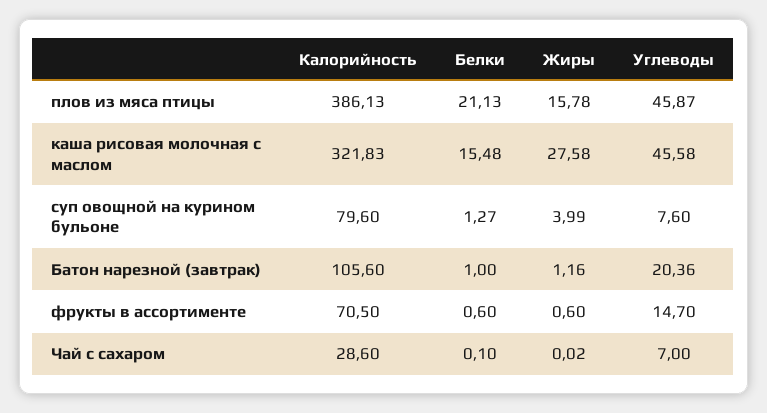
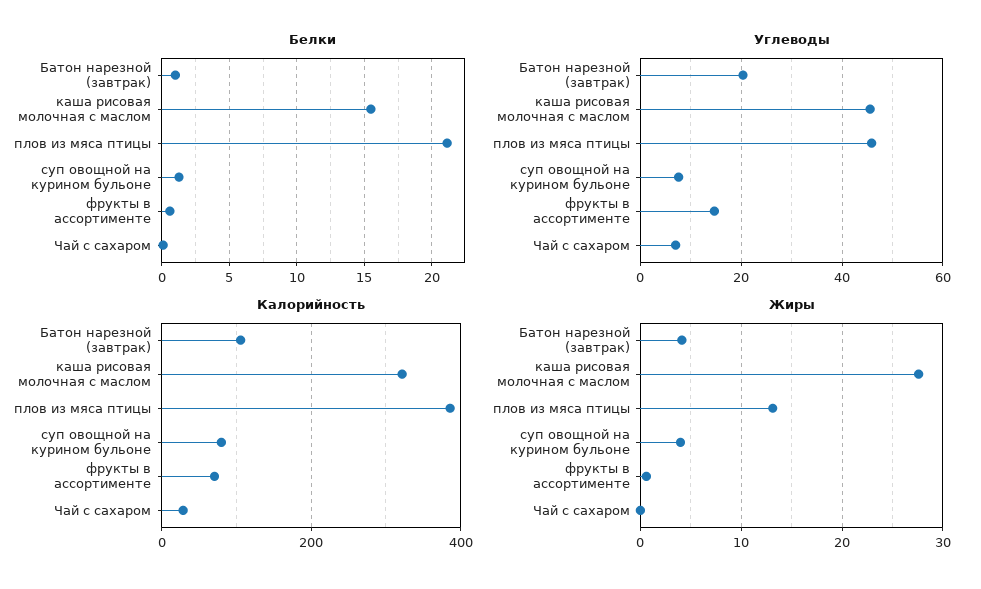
  {
    "Калорийность": {
      "плов из мяса птицы": 386.13,
      "каша рисовая молочная с маслом": 321.83,
      "суп овощной на курином бульоне": 79.6,
      "Батон нарезной (завтрак)": 105.6,
      "фрукты в ассортименте": 70.5,
      "Чай с сахаром": 28.6
    },
    "Белки": {
      "плов из мяса птицы": 21.13,
      "каша рисовая молочная с маслом": 15.48,
      "суп овощной на курином бульоне": 1.27,
      "Батон нарезной (завтрак)": 1,
      "фрукты в ассортименте": 0.6,
      "Чай с сахаром": 0.1
    },
    "Жиры": {
-     "плов из мяса птицы": 15.78,
+     "плов из мяса птицы": 13,
      "каша рисовая молочная с маслом": 27.58,
      "суп овощной на курином бульоне": 3.99,
-     "Батон нарезной (завтрак)": 1.16,
+     "Батон нарезной (завтрак)": 4,
      "фрукты в ассортименте": 0.6,
      "Чай с сахаром": 0.02
    },
    "Углеводы": {
      "плов из мяса птицы": 45.87,
      "каша рисовая молочная с маслом": 45.58,
      "суп овощной на курином бульоне": 7.6,
      "Батон нарезной (завтрак)": 20.36,
      "фрукты в ассортименте": 14.7,
      "Чай с сахаром": 7
    }
  }

